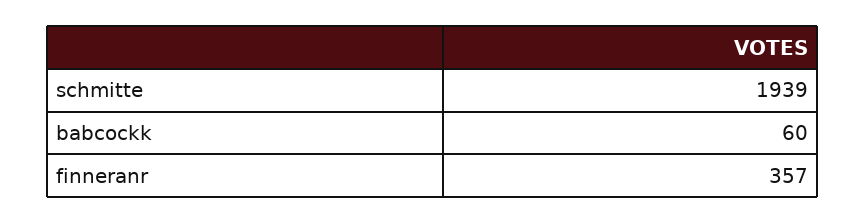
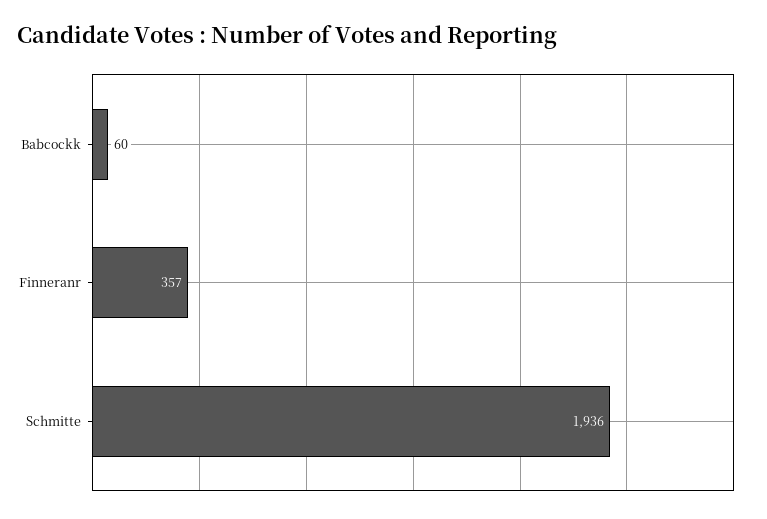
  {
-   "schmitte": 1939,
+   "schmitte": 1936,
    "babcockk": 60,
    "finneranr": 357
  }

